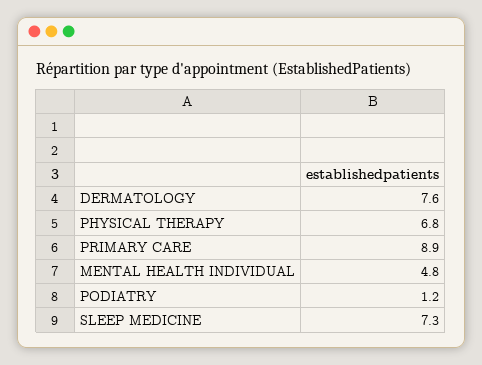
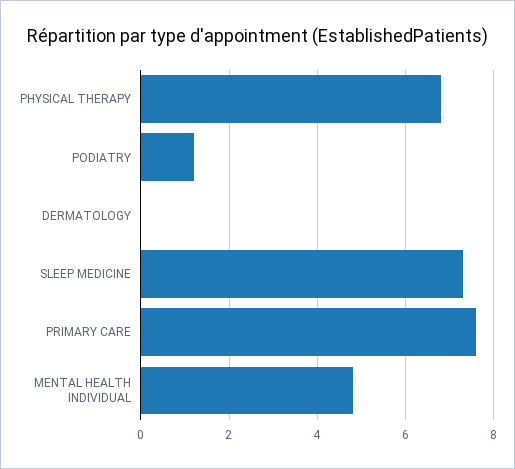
  {
-   "DERMATOLOGY": 7.6,
+   "DERMATOLOGY": 0,
    "PHYSICAL THERAPY": 6.8,
-   "PRIMARY CARE": 8.9,
+   "PRIMARY CARE": 7.5,
    "MENTAL HEALTH INDIVIDUAL": 4.8,
    "PODIATRY": 1.2,
    "SLEEP MEDICINE": 7.3
  }

